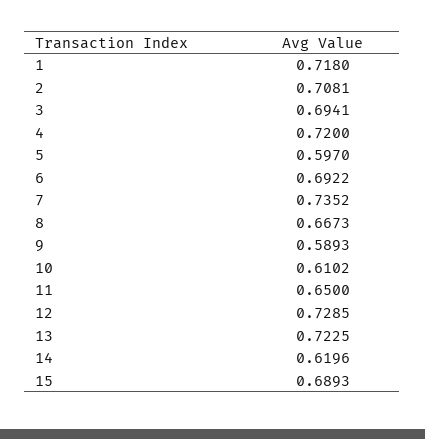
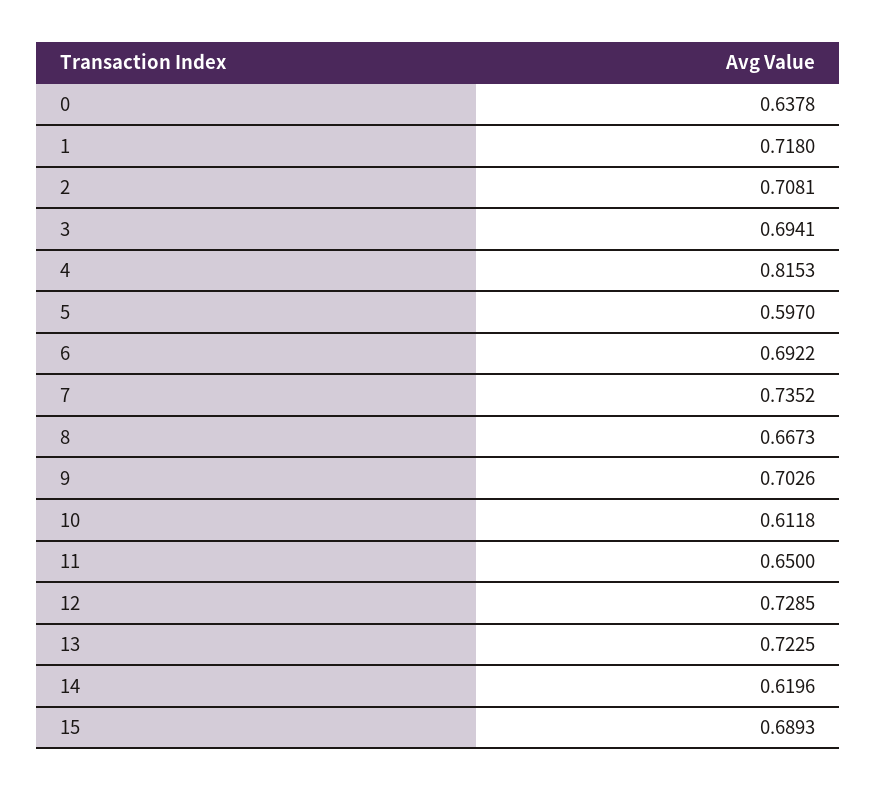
  {
    "1": 0.718,
    "2": 0.7081,
    "3": 0.6941,
-   "4": 0.72,
+   "4": 0.8153,
    "5": 0.597,
    "6": 0.6922,
    "7": 0.7352,
    "8": 0.6673,
-   "9": 0.5893,
+   "9": 0.7026,
-   "10": 0.6102,
+   "10": 0.6118,
    "11": 0.65,
    "12": 0.7285,
    "13": 0.7225,
    "14": 0.6196,
-   "15": 0.6893
+   "15": 0.6893,
+   "0": 0.6378
  }

